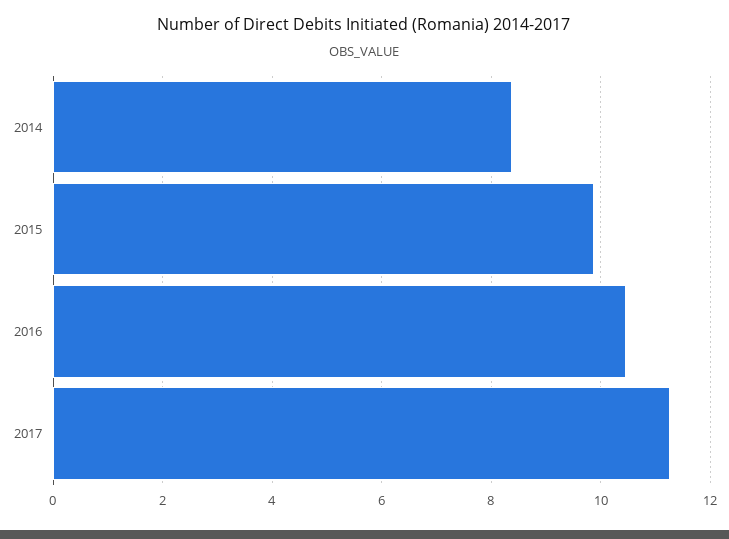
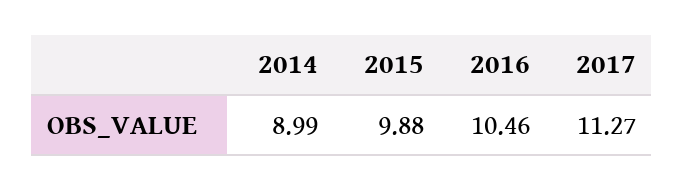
  {
-   "2014": 8.4,
+   "2014": 8.99,
    "2015": 9.88,
    "2016": 10.46,
    "2017": 11.27
  }

